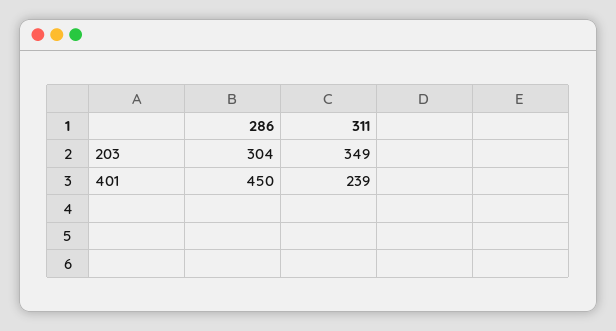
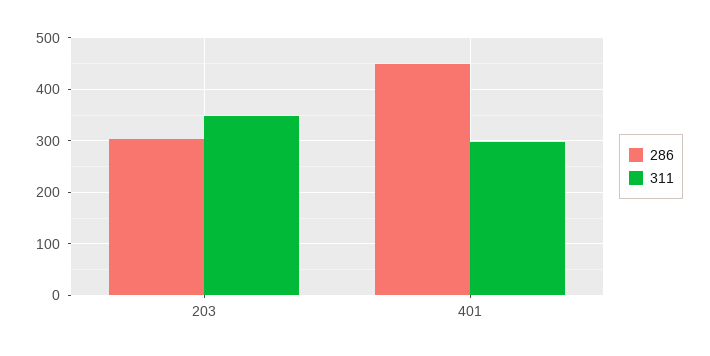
  {
    "286": {
      "203": 304,
      "401": 450
    },
    "311": {
      "203": 349,
-     "401": 239
+     "401": 300
    }
  }

